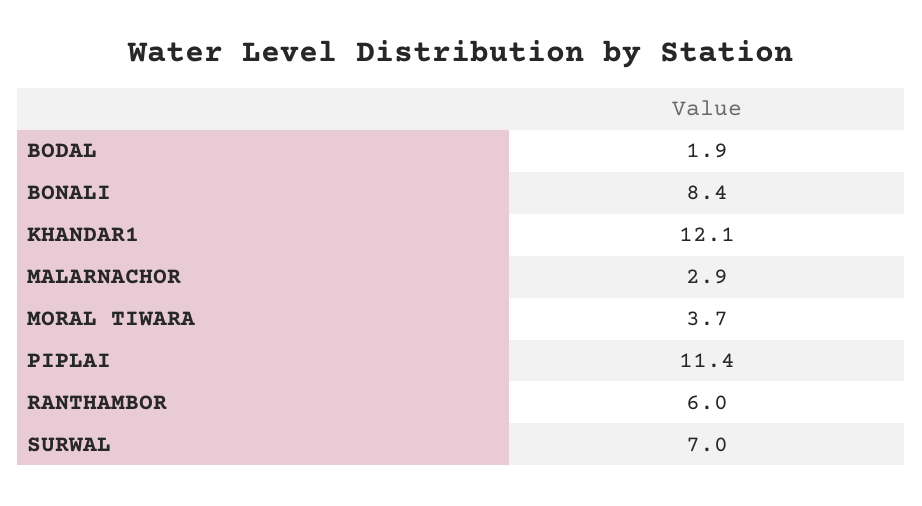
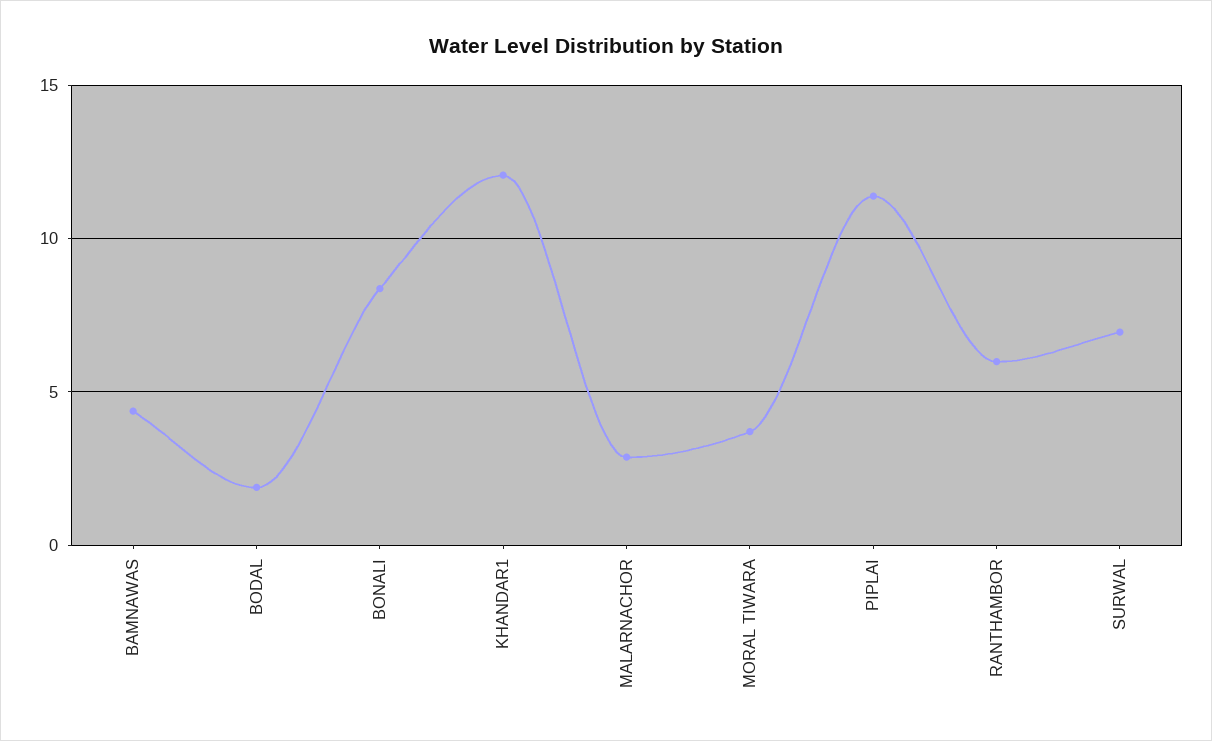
  {
    "BODAL": 1.9,
    "BONALI": 8.4,
    "KHANDAR1": 12.1,
    "MALARNACHOR": 2.9,
    "MORAL TIWARA": 3.7,
    "PIPLAI": 11.4,
    "RANTHAMBOR": 6,
-   "SURWAL": 7
+   "SURWAL": 7,
+   "BAMNAWAS": 4.5
  }

